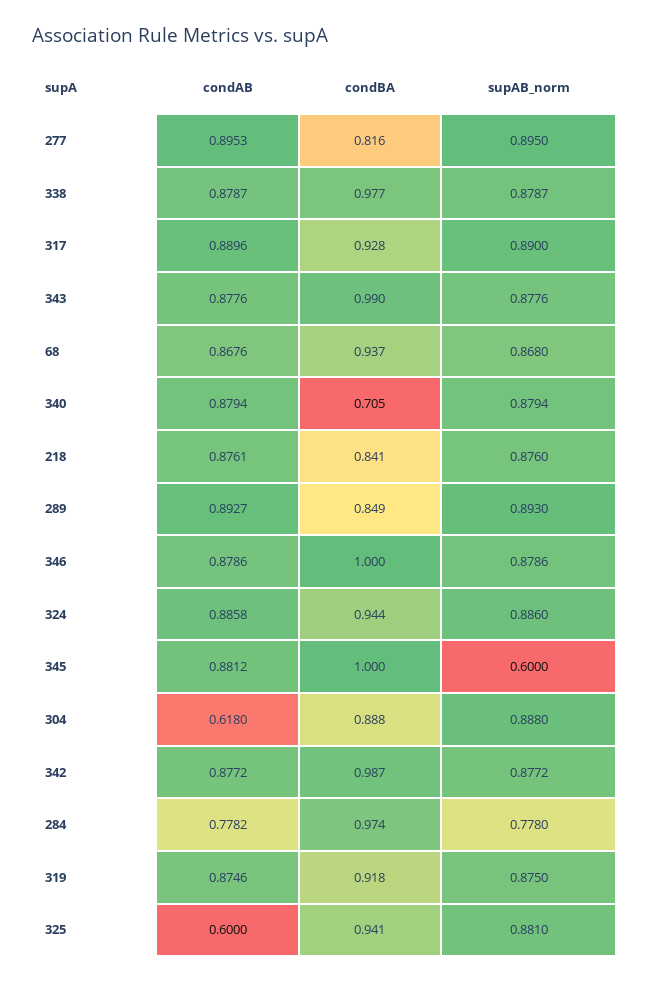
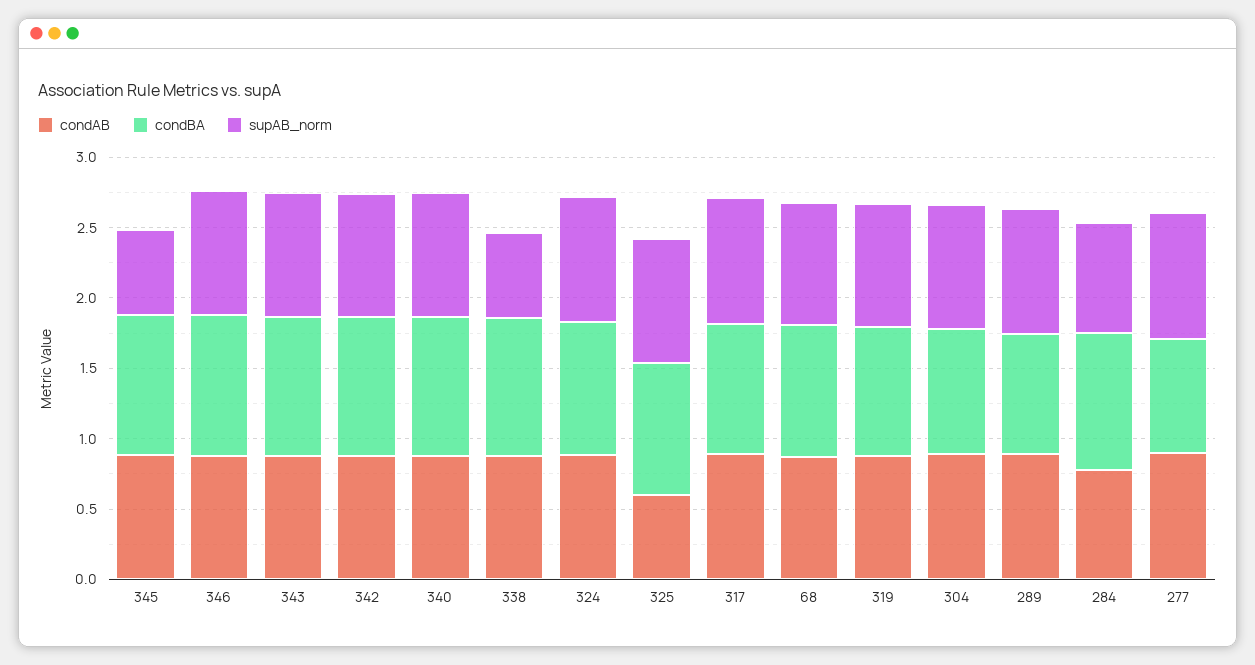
  {
    "condAB": {
      "277": 0.8953,
      "338": 0.8787,
      "317": 0.8896,
      "343": 0.8776,
      "68": 0.8676,
      "340": 0.8794,
-     "218": 0.8761,
      "289": 0.8927,
      "346": 0.8786,
      "324": 0.8858,
      "345": 0.8812,
-     "304": 0.618,
+     "304": 0.9,
      "342": 0.8772,
      "284": 0.7782,
      "319": 0.8746,
      "325": 0.6
    },
    "condBA": {
      "277": 0.816,
      "338": 0.977,
      "317": 0.928,
      "343": 0.99,
      "68": 0.937,
-     "340": 0.705,
+     "340": 1,
-     "218": 0.841,
      "289": 0.849,
      "346": 1,
      "324": 0.944,
      "345": 1,
      "304": 0.888,
      "342": 0.987,
      "284": 0.974,
      "319": 0.918,
      "325": 0.941
    },
    "supAB_norm": {
      "277": 0.895,
-     "338": 0.8787,
+     "338": 0.6,
      "317": 0.89,
      "343": 0.8776,
      "68": 0.868,
      "340": 0.8794,
-     "218": 0.876,
      "289": 0.893,
      "346": 0.8786,
      "324": 0.886,
      "345": 0.6,
      "304": 0.888,
      "342": 0.8772,
      "284": 0.778,
      "319": 0.875,
      "325": 0.881
    }
  }

